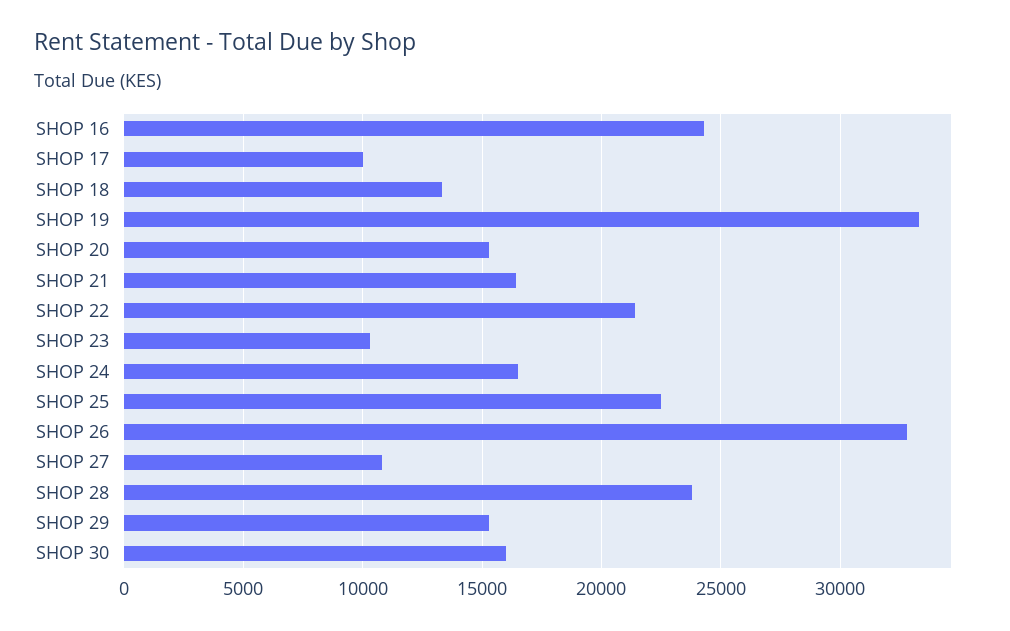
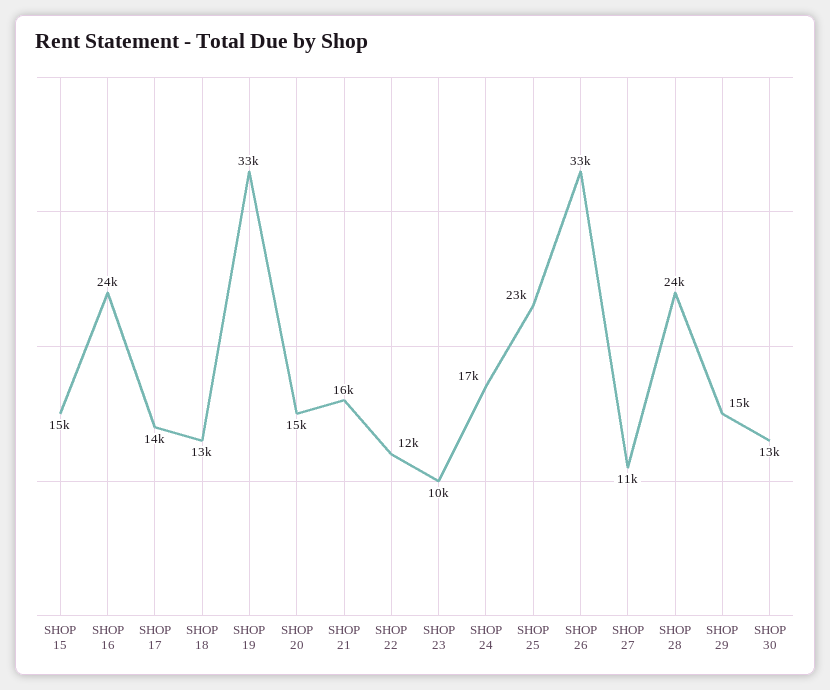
  {
    "SHOP 16": 24000,
-   "SHOP 17": 10000,
+   "SHOP 17": 14000,
    "SHOP 18": 13000,
    "SHOP 19": 33000,
    "SHOP 20": 15000,
    "SHOP 21": 16000,
-   "SHOP 22": 21500,
+   "SHOP 22": 12000,
    "SHOP 23": 10000,
    "SHOP 24": 17000,
    "SHOP 25": 23000,
    "SHOP 26": 33000,
    "SHOP 27": 11000,
    "SHOP 28": 24000,
    "SHOP 29": 15000,
-   "SHOP 30": 16000
+   "SHOP 30": 13000,
+   "SHOP 15": 15000
  }

